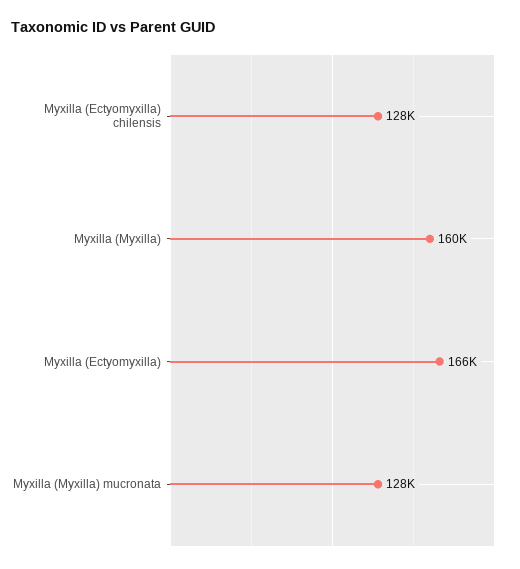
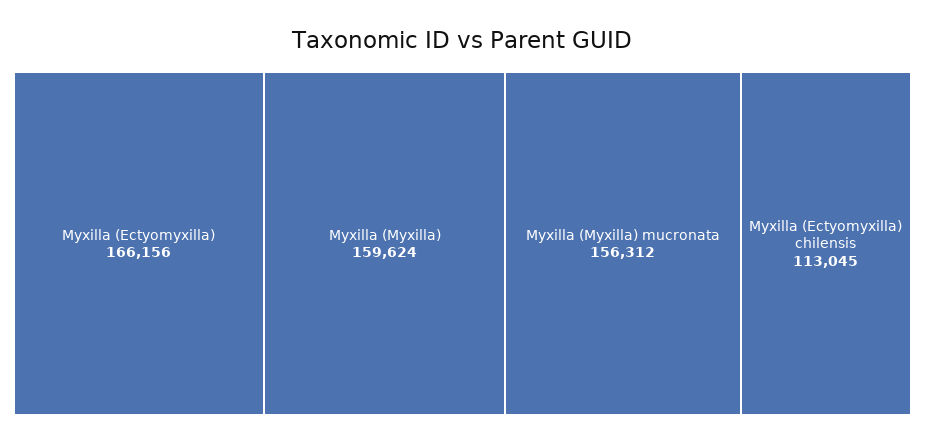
  {
-   "Myxilla (Ectyomyxilla) chilensis": 128000,
+   "Myxilla (Ectyomyxilla) chilensis": 113045,
    "Myxilla (Myxilla)": 159624,
    "Myxilla (Ectyomyxilla)": 166156,
-   "Myxilla (Myxilla) mucronata": 128000
+   "Myxilla (Myxilla) mucronata": 156312
  }

